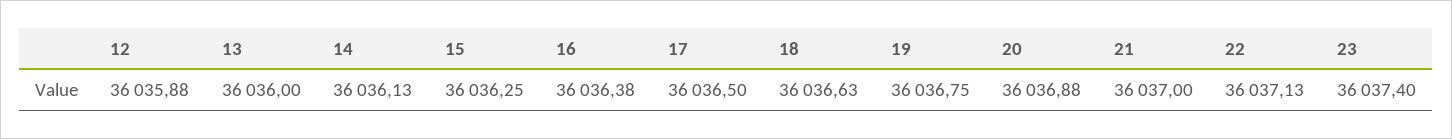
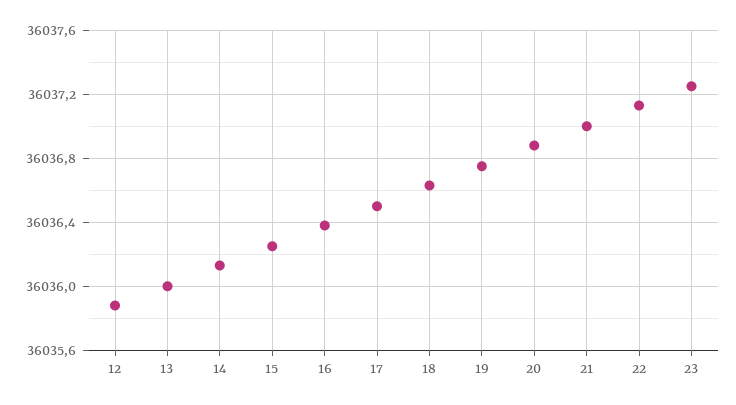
  {
    "12": 36035.88,
    "13": 36036,
    "14": 36036.13,
    "15": 36036.25,
    "16": 36036.38,
    "17": 36036.5,
    "18": 36036.63,
    "19": 36036.75,
    "20": 36036.88,
    "21": 36037,
    "22": 36037.13,
-   "23": 36037.4
+   "23": 36037.25
  }

